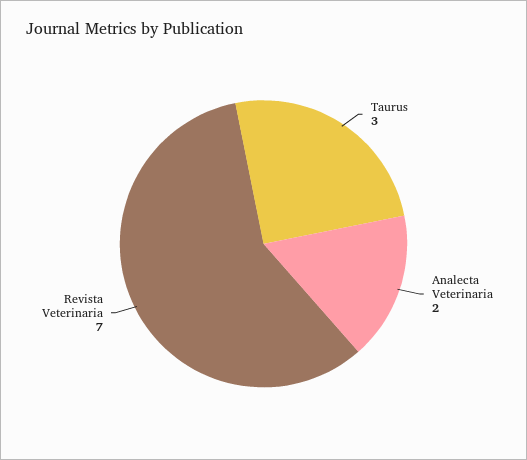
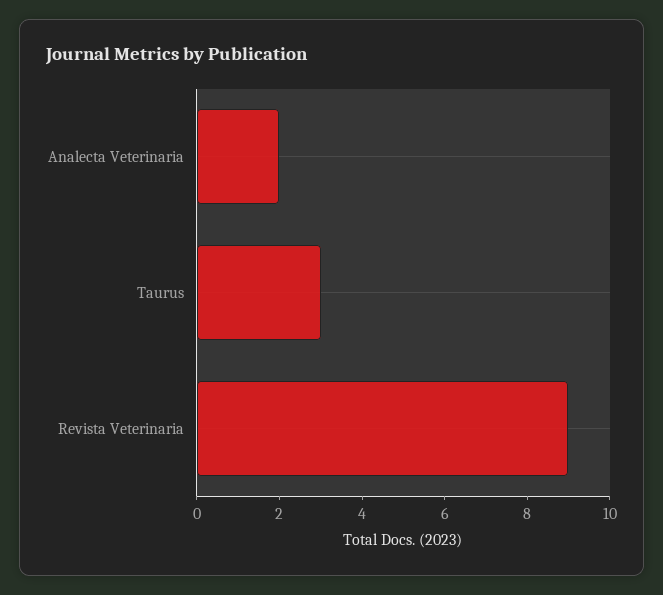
  {
    "Taurus": 3,
    "Analecta Veterinaria": 2,
-   "Revista Veterinaria": 7
+   "Revista Veterinaria": 9
  }

